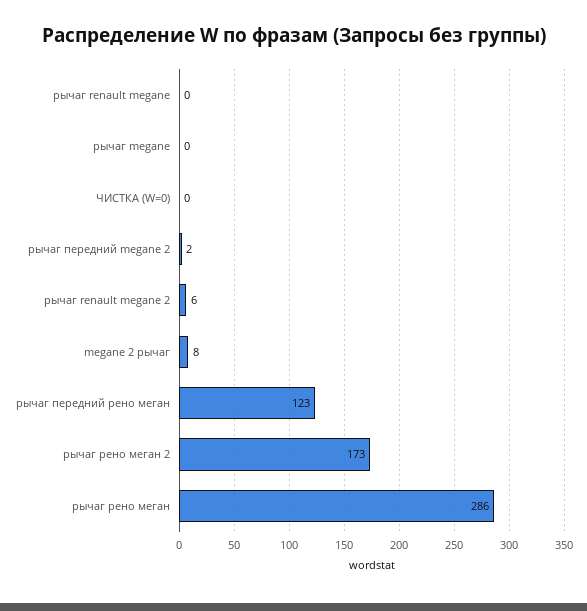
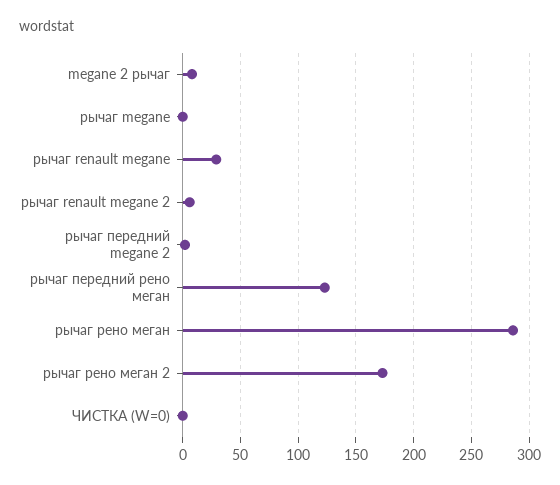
  {
-   "рычаг renault megane": 0,
+   "рычаг renault megane": 30,
    "рычаг megane": 0,
    "ЧИСТКА (W=0)": 0,
    "рычаг передний megane 2": 2,
    "рычаг renault megane 2": 6,
    "megane 2 рычаг": 8,
    "рычаг передний рено меган": 123,
    "рычаг рено меган 2": 173,
    "рычаг рено меган": 286
  }

